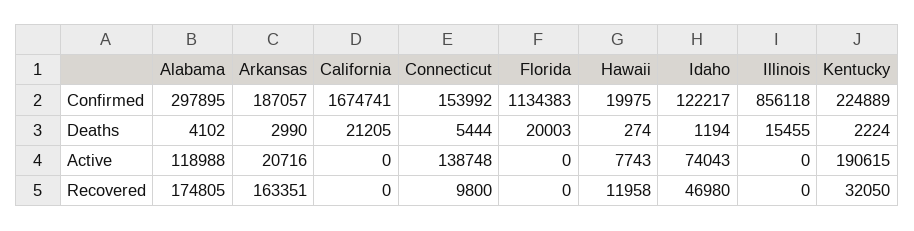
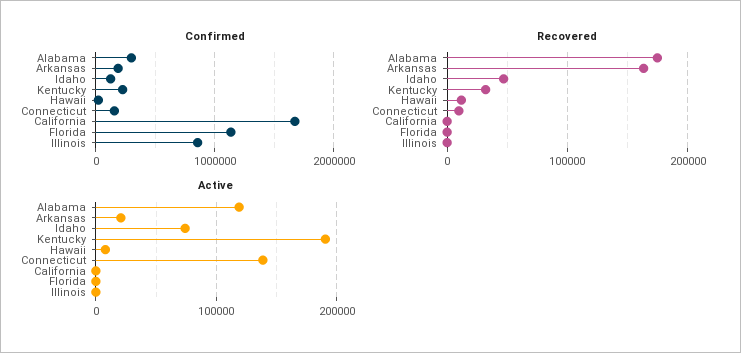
  {
    "Confirmed": {
      "Alabama": 297895,
      "Arkansas": 187057,
      "California": 1674741,
      "Connecticut": 153992,
      "Florida": 1134383,
      "Hawaii": 19975,
      "Idaho": 122217,
      "Illinois": 856118,
      "Kentucky": 224889
    },
-   "Deaths": {
-     "Alabama": 4102,
-     "Arkansas": 2990,
-     "California": 21205,
-     "Connecticut": 5444,
-     "Florida": 20003,
-     "Hawaii": 274,
-     "Idaho": 1194,
-     "Illinois": 15455,
-     "Kentucky": 2224
-   },
    "Active": {
      "Alabama": 118988,
      "Arkansas": 20716,
      "California": 0,
      "Connecticut": 138748,
      "Florida": 0,
      "Hawaii": 7743,
      "Idaho": 74043,
      "Illinois": 0,
      "Kentucky": 190615
    },
    "Recovered": {
      "Alabama": 174805,
      "Arkansas": 163351,
      "California": 0,
      "Connecticut": 9800,
      "Florida": 0,
      "Hawaii": 11958,
      "Idaho": 46980,
      "Illinois": 0,
      "Kentucky": 32050
    }
  }

